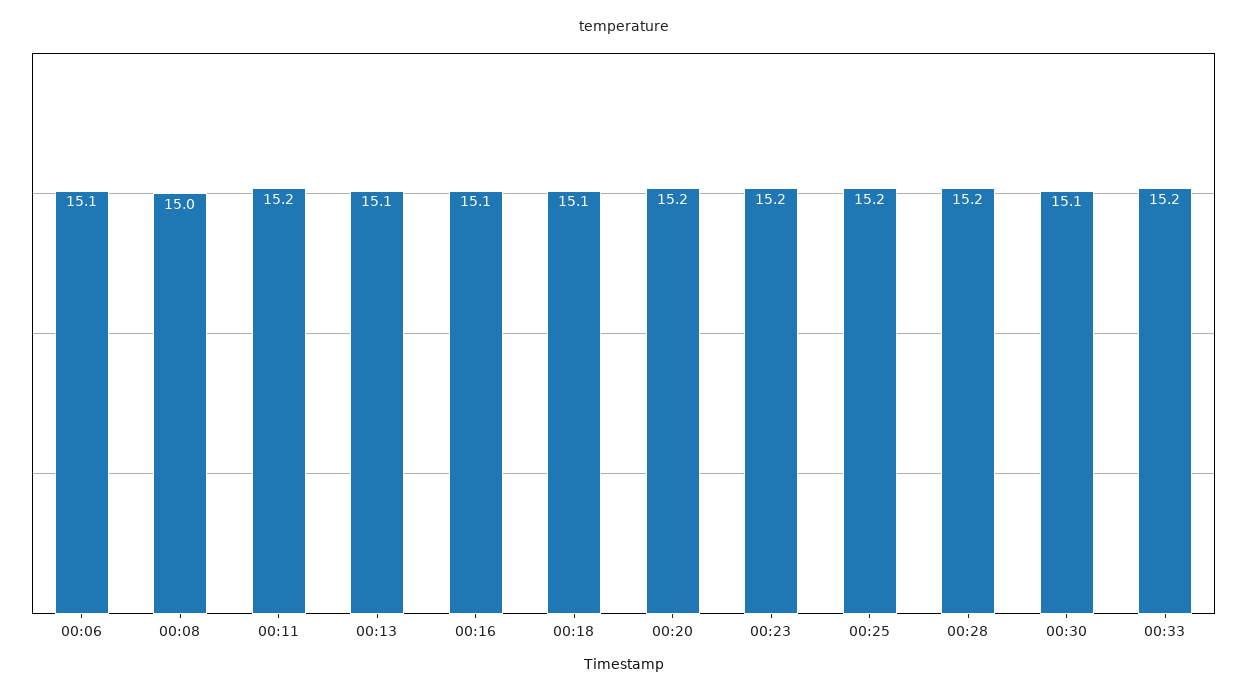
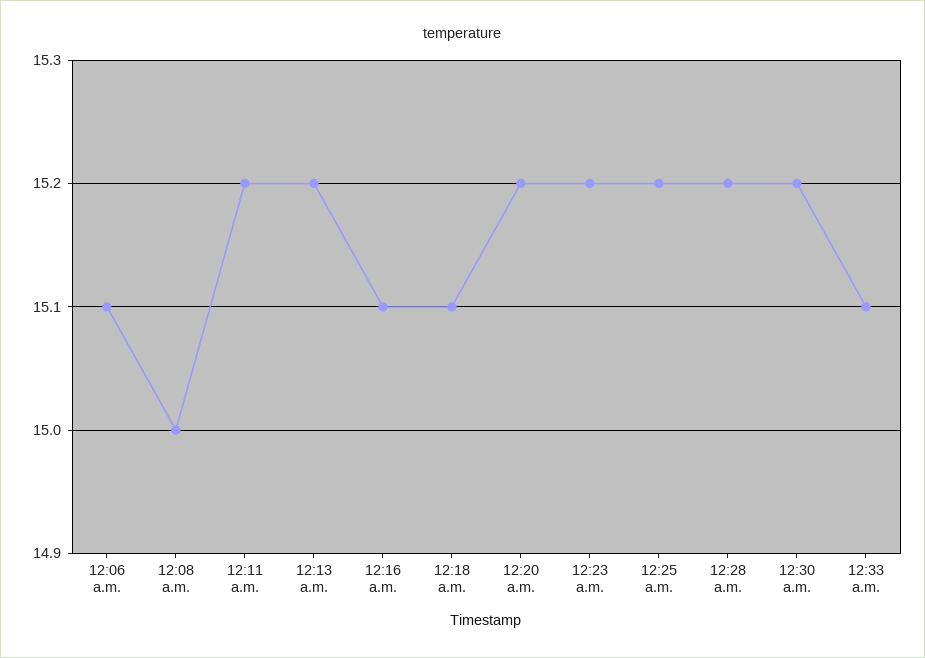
  {
    "00:06": 15.1,
    "00:08": 15,
    "00:11": 15.2,
-   "00:13": 15.1,
+   "00:13": 15.2,
    "00:16": 15.1,
    "00:18": 15.1,
    "00:20": 15.2,
    "00:23": 15.2,
    "00:25": 15.2,
    "00:28": 15.2,
-   "00:30": 15.1,
+   "00:30": 15.2,
-   "00:33": 15.2
+   "00:33": 15.1
  }

